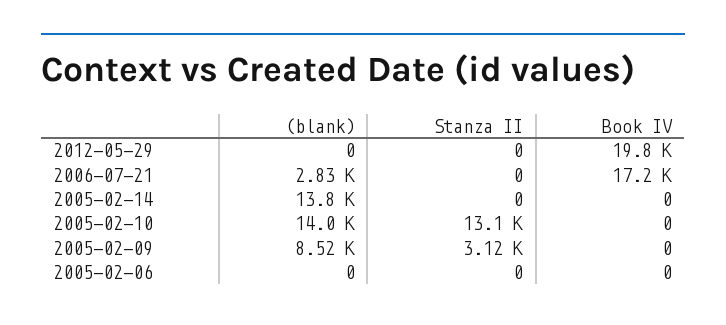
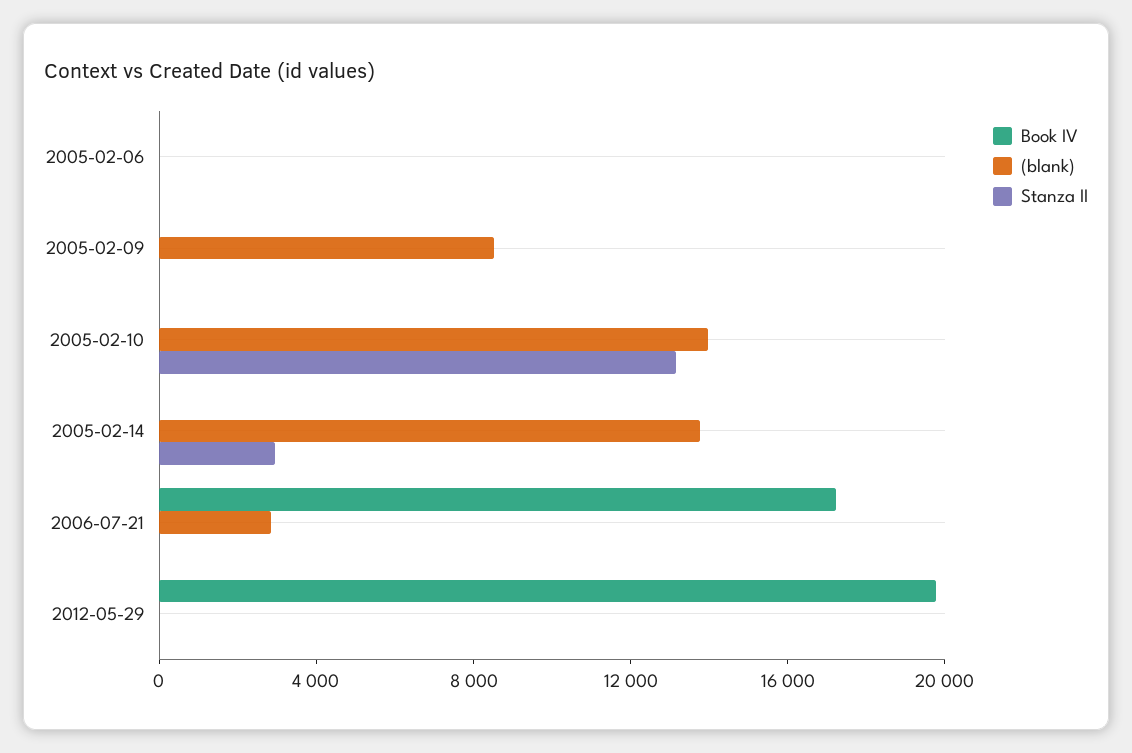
  {
    "(blank)": {
      "2012-05-29": 0,
      "2006-07-21": 2830,
      "2005-02-14": 13800,
      "2005-02-10": 14000,
      "2005-02-09": 8520,
      "2005-02-06": 0
    },
    "Stanza II": {
      "2012-05-29": 0,
      "2006-07-21": 0,
-     "2005-02-14": 0,
+     "2005-02-14": 3000,
      "2005-02-10": 13100,
-     "2005-02-09": 3120,
+     "2005-02-09": 0,
      "2005-02-06": 0
    },
    "Book IV": {
      "2012-05-29": 19800,
      "2006-07-21": 17200,
      "2005-02-14": 0,
      "2005-02-10": 0,
      "2005-02-09": 0,
      "2005-02-06": 0
    }
  }

